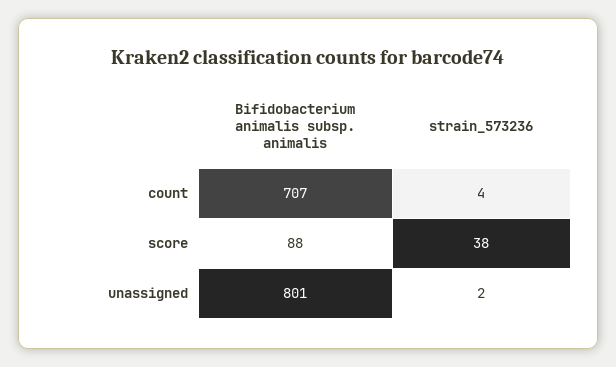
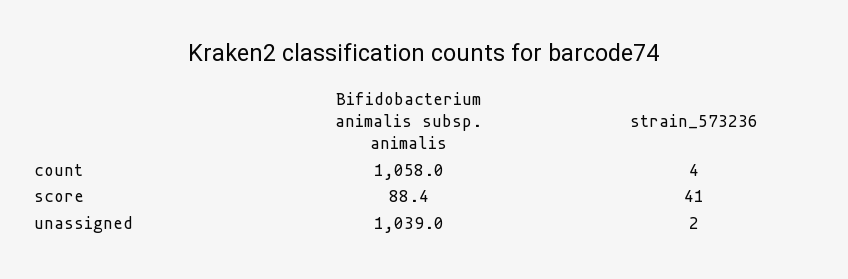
  {
    "Bifidobacterium animalis subsp. animalis": {
-     "count": 707,
+     "count": 1058,
      "score": 88.4,
-     "unassigned": 801
+     "unassigned": 1039
    },
    "strain_573236": {
      "count": 4,
-     "score": 38,
+     "score": 41,
      "unassigned": 2
    }
  }

